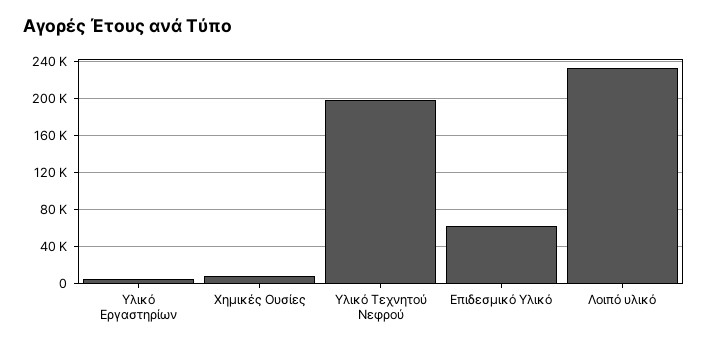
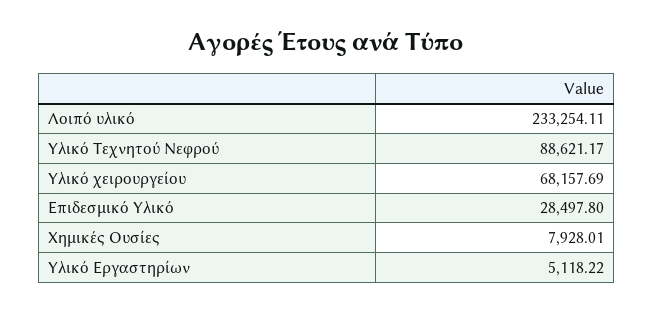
  {
    "Υλικό Εργαστηρίων": 5118.22,
    "Χημικές Ουσίες": 7928.01,
-   "Υλικό Τεχνητού Νεφρού": 200000,
+   "Υλικό Τεχνητού Νεφρού": 88621.17,
-   "Επιδεσμικό Υλικό": 60000,
+   "Επιδεσμικό Υλικό": 28497.8,
-   "Λοιπό υλικό": 233254.11
+   "Λοιπό υλικό": 233254.11,
+   "Υλικό χειρουργείου": 68157.69
  }

